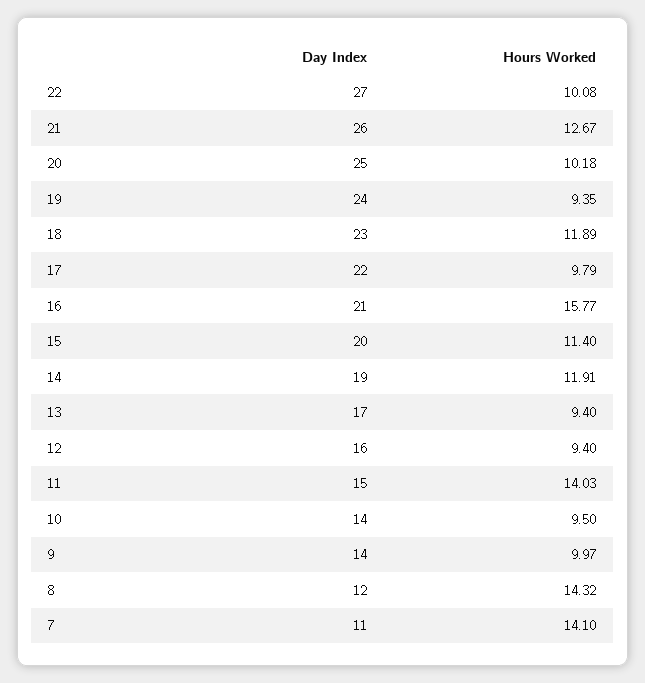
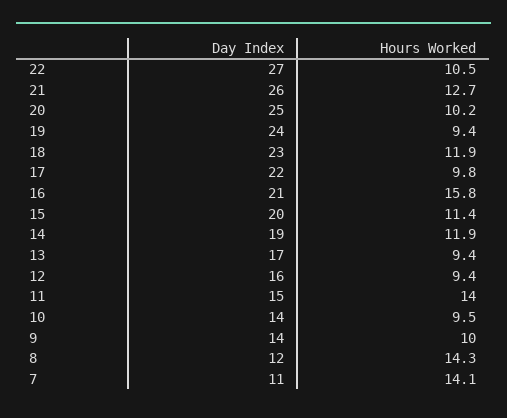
  {
    "Day Index": {
      "22": 27,
      "21": 26,
      "20": 25,
      "19": 24,
      "18": 23,
      "17": 22,
      "16": 21,
      "15": 20,
      "14": 19,
      "13": 17,
      "12": 16,
      "11": 15,
      "10": 14,
      "9": 14,
      "8": 12,
      "7": 11
    },
    "Hours Worked": {
-     "22": 10.08,
+     "22": 10.5,
      "21": 12.67,
      "20": 10.18,
      "19": 9.35,
      "18": 11.89,
      "17": 9.79,
      "16": 15.77,
      "15": 11.4,
      "14": 11.91,
      "13": 9.4,
      "12": 9.4,
      "11": 14.03,
      "10": 9.5,
      "9": 9.97,
      "8": 14.32,
      "7": 14.1
    }
  }

